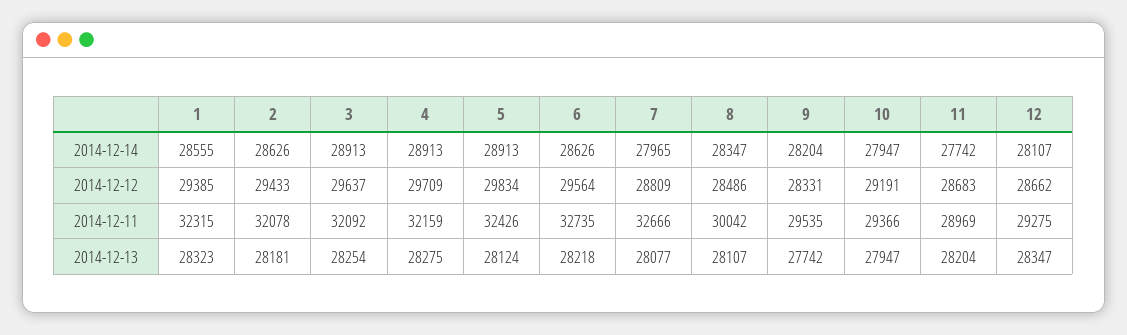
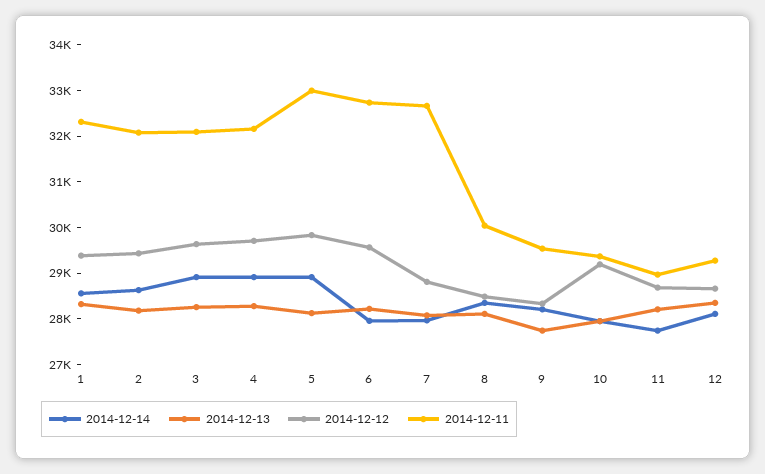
  {
    "2014-12-14": {
      "1": 28555,
      "2": 28626,
      "3": 28913,
      "4": 28913,
      "5": 28913,
-     "6": 28626,
+     "6": 28000,
      "7": 27965,
      "8": 28347,
      "9": 28204,
      "10": 27947,
      "11": 27742,
      "12": 28107
    },
    "2014-12-12": {
      "1": 29385,
      "2": 29433,
      "3": 29637,
      "4": 29709,
      "5": 29834,
      "6": 29564,
      "7": 28809,
      "8": 28486,
      "9": 28331,
      "10": 29191,
      "11": 28683,
      "12": 28662
    },
    "2014-12-11": {
      "1": 32315,
      "2": 32078,
      "3": 32092,
      "4": 32159,
-     "5": 32426,
+     "5": 33000,
      "6": 32735,
      "7": 32666,
      "8": 30042,
      "9": 29535,
      "10": 29366,
      "11": 28969,
      "12": 29275
    },
    "2014-12-13": {
      "1": 28323,
      "2": 28181,
      "3": 28254,
      "4": 28275,
      "5": 28124,
      "6": 28218,
      "7": 28077,
      "8": 28107,
      "9": 27742,
      "10": 27947,
      "11": 28204,
      "12": 28347
    }
  }

